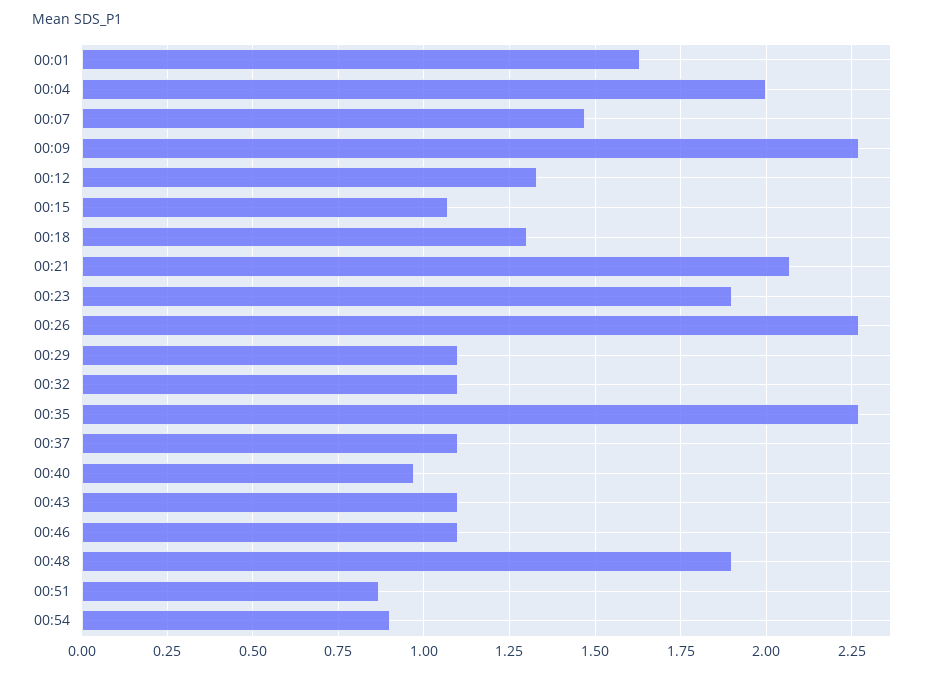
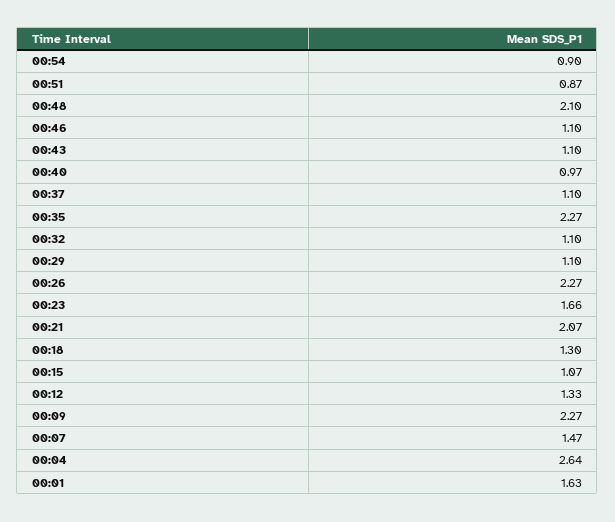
  {
    "00:01": 1.63,
-   "00:04": 2,
+   "00:04": 2.64,
    "00:07": 1.47,
    "00:09": 2.27,
    "00:12": 1.33,
    "00:15": 1.07,
    "00:18": 1.3,
    "00:21": 2.07,
-   "00:23": 1.9,
+   "00:23": 1.66,
    "00:26": 2.27,
    "00:29": 1.1,
    "00:32": 1.1,
    "00:35": 2.27,
    "00:37": 1.1,
    "00:40": 0.97,
    "00:43": 1.1,
    "00:46": 1.1,
-   "00:48": 1.9,
+   "00:48": 2.1,
    "00:51": 0.87,
    "00:54": 0.9
  }

